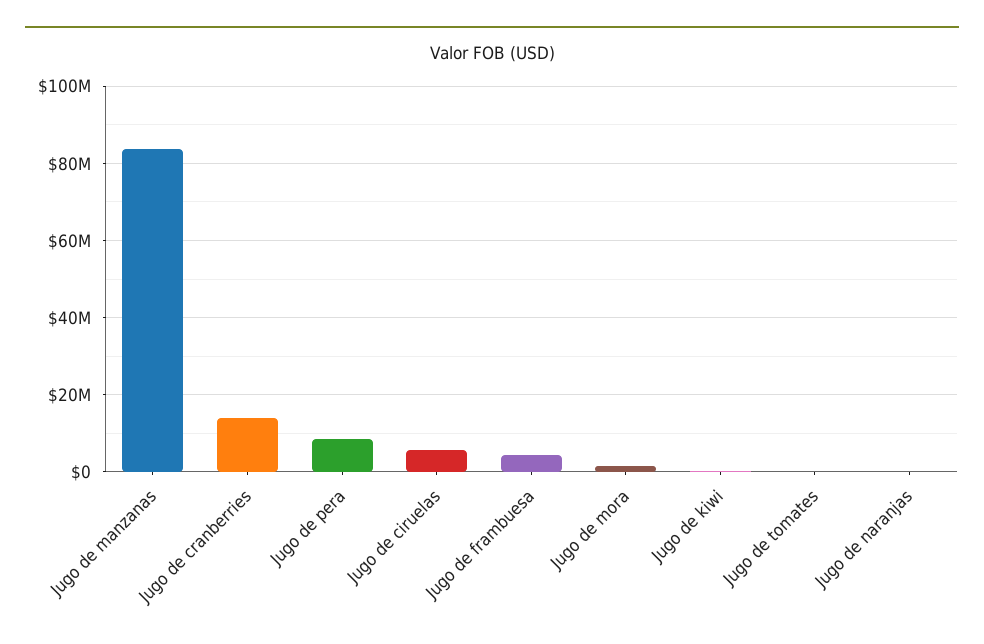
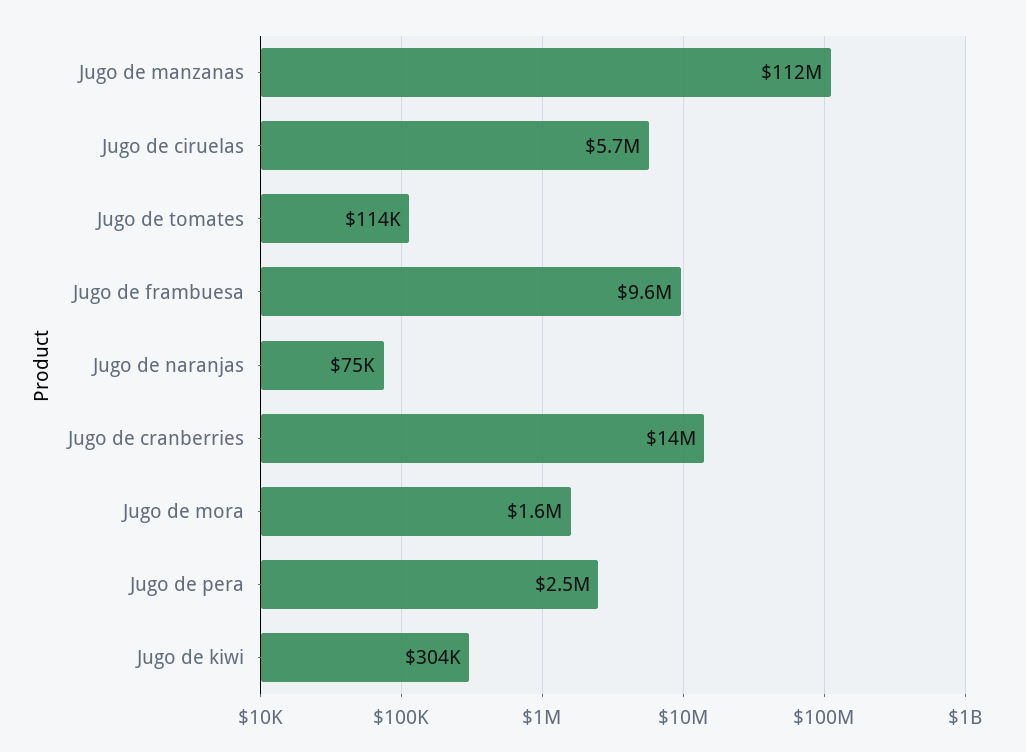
  {
-   "Jugo de manzanas": 84000000,
+   "Jugo de manzanas": 112000000,
    "Jugo de cranberries": 14000000,
-   "Jugo de pera": 8000000,
+   "Jugo de pera": 2500000,
    "Jugo de ciruelas": 5700000,
-   "Jugo de frambuesa": 4000000,
+   "Jugo de frambuesa": 9600000,
    "Jugo de mora": 1600000,
    "Jugo de kiwi": 304000,
    "Jugo de tomates": 114000,
    "Jugo de naranjas": 75000
  }

